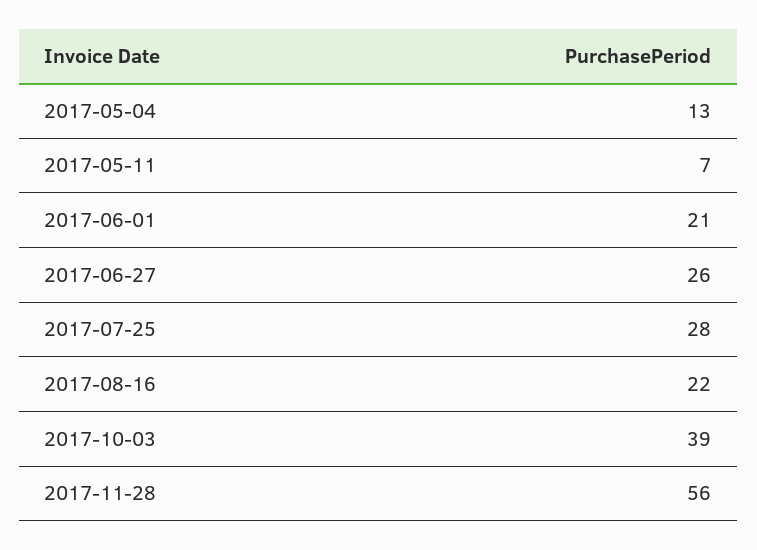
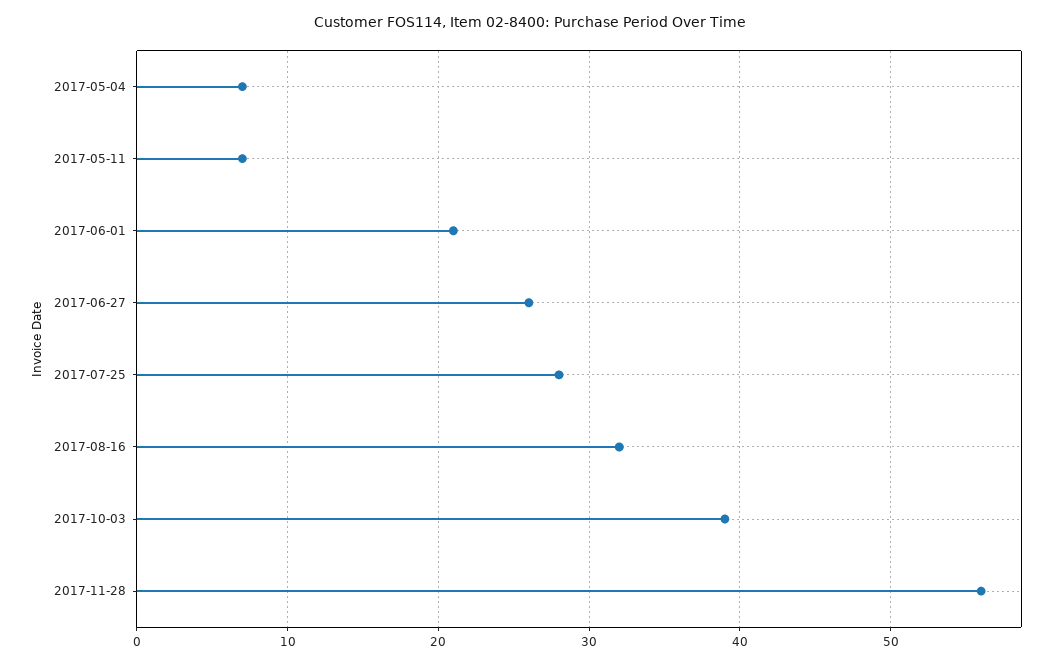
  {
-   "2017-05-04": 13,
+   "2017-05-04": 7,
    "2017-05-11": 7,
    "2017-06-01": 21,
    "2017-06-27": 26,
    "2017-07-25": 28,
-   "2017-08-16": 22,
+   "2017-08-16": 32,
    "2017-10-03": 39,
    "2017-11-28": 56
  }

